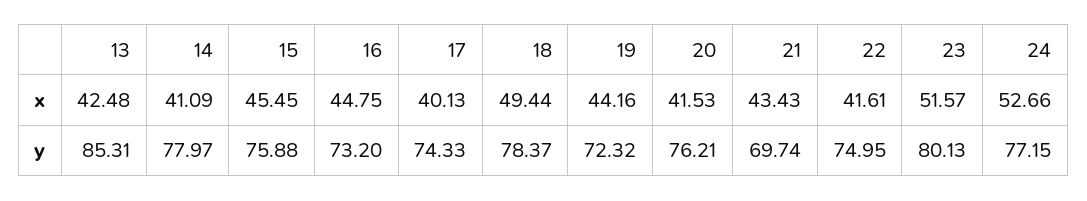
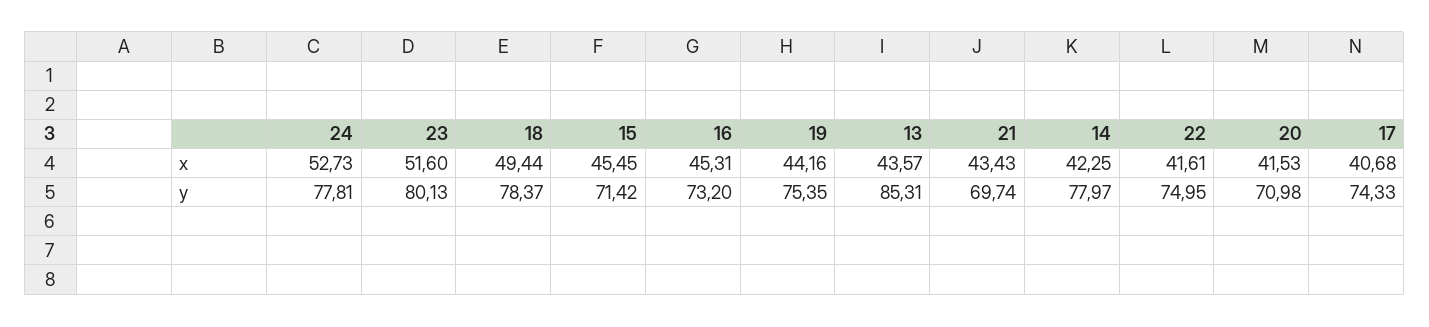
  {
    "13": {
-     "x": 42.48,
+     "x": 43.57,
      "y": 85.31
    },
    "14": {
-     "x": 41.09,
+     "x": 42.25,
      "y": 77.97
    },
    "15": {
      "x": 45.45,
-     "y": 75.88
+     "y": 71.42
    },
    "16": {
-     "x": 44.75,
+     "x": 45.31,
      "y": 73.2
    },
    "17": {
-     "x": 40.13,
+     "x": 40.68,
      "y": 74.33
    },
    "18": {
      "x": 49.44,
      "y": 78.37
    },
    "19": {
      "x": 44.16,
-     "y": 72.32
+     "y": 75.35
    },
    "20": {
      "x": 41.53,
-     "y": 76.21
+     "y": 70.98
    },
    "21": {
      "x": 43.43,
      "y": 69.74
    },
    "22": {
      "x": 41.61,
      "y": 74.95
    },
    "23": {
-     "x": 51.57,
+     "x": 51.6,
      "y": 80.13
    },
    "24": {
-     "x": 52.66,
+     "x": 52.73,
-     "y": 77.15
+     "y": 77.81
    }
  }

